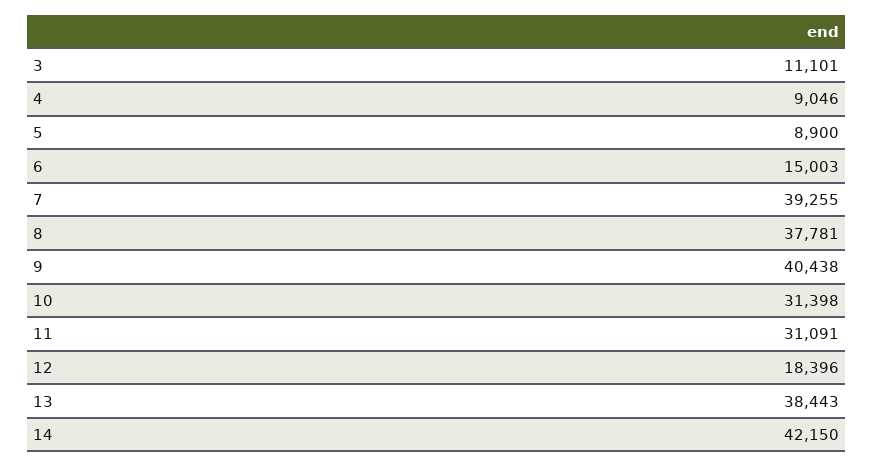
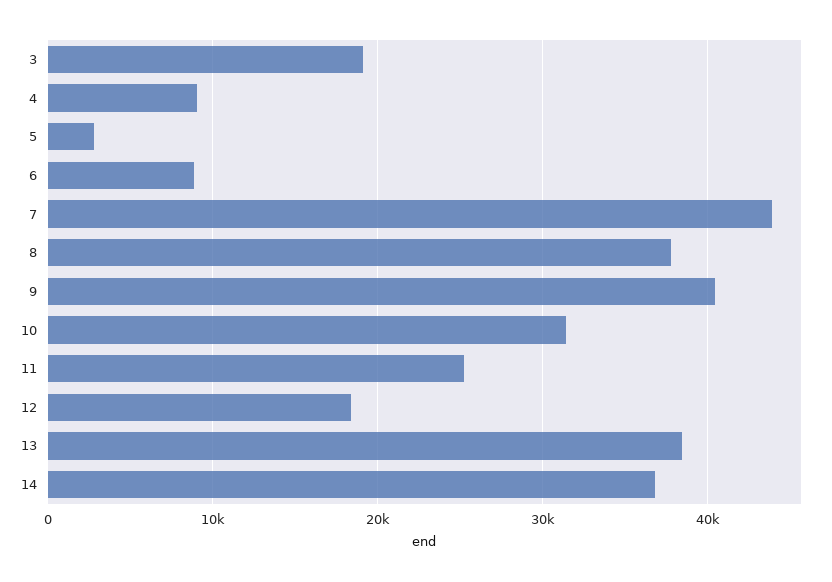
  {
-   "3": 11101,
+   "3": 19000,
    "4": 9046,
-   "5": 8900,
+   "5": 3000,
-   "6": 15003,
+   "6": 9000,
-   "7": 39255,
+   "7": 44000,
    "8": 37781,
    "9": 40438,
    "10": 31398,
-   "11": 31091,
+   "11": 25000,
    "12": 18396,
    "13": 38443,
-   "14": 42150
+   "14": 37000
  }

